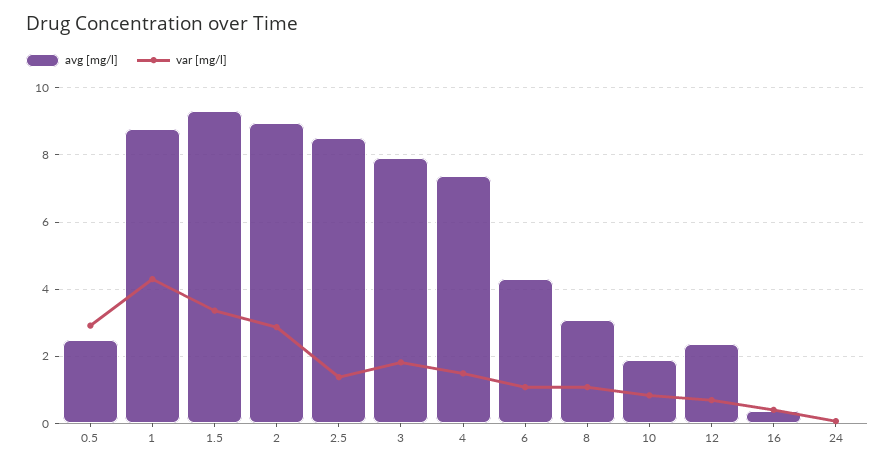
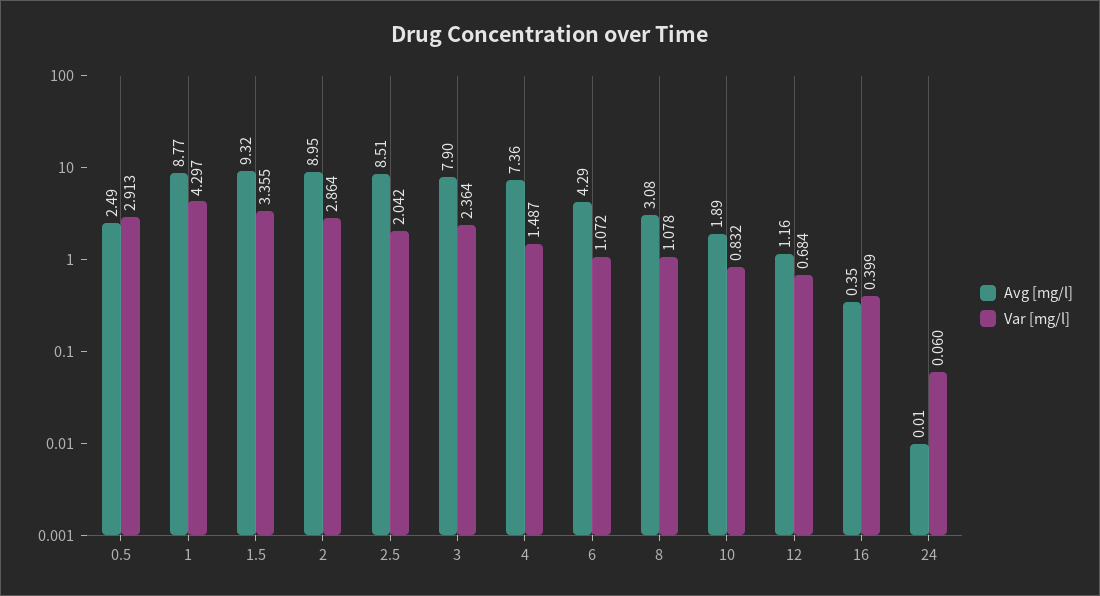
  {
    "avg [mg/l]": {
      "0.5": 2.49,
      "1": 8.77,
      "1.5": 9.32,
      "2": 8.95,
      "2.5": 8.51,
      "3": 7.9,
      "4": 7.36,
      "6": 4.29,
      "8": 3.08,
      "10": 1.89,
-     "12": 2.4,
+     "12": 1.16,
      "16": 0.35,
      "24": 0.01
    },
    "var [mg/l]": {
      "0.5": 2.913,
      "1": 4.297,
      "1.5": 3.355,
      "2": 2.864,
-     "2.5": 1.4,
+     "2.5": 2.042,
-     "3": 1.8,
+     "3": 2.364,
      "4": 1.487,
      "6": 1.072,
      "8": 1.078,
      "10": 0.832,
      "12": 0.684,
      "16": 0.399,
      "24": 0.06
    }
  }

